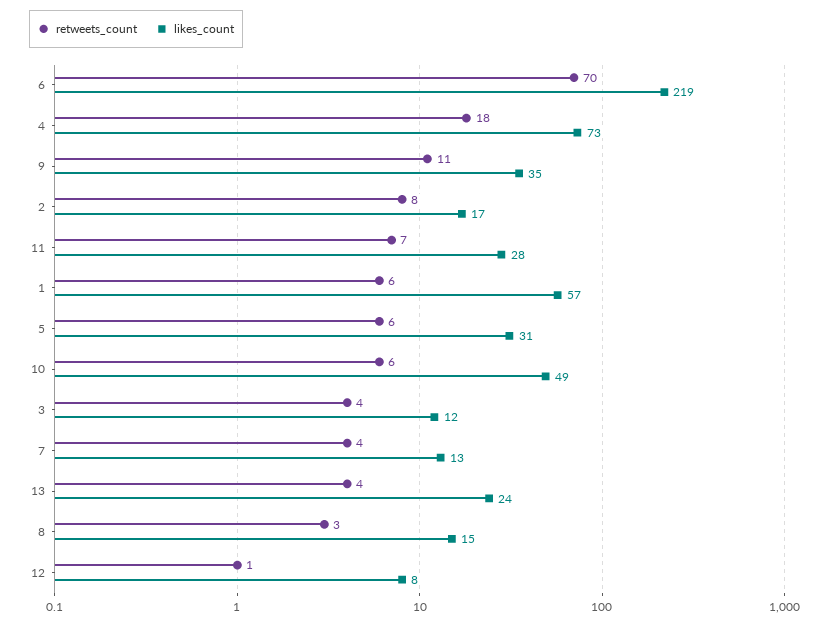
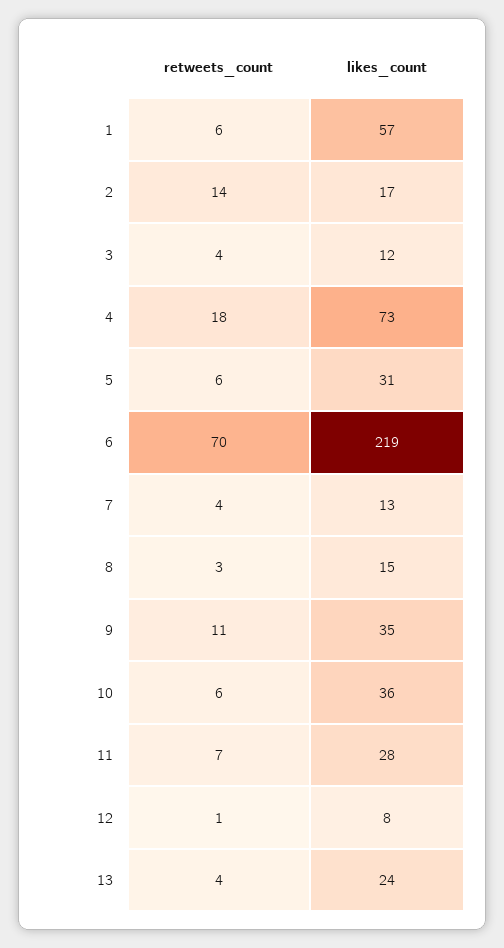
  {
    "retweets_count": {
      "6": 70,
      "4": 18,
      "9": 11,
-     "2": 8,
+     "2": 14,
      "11": 7,
      "1": 6,
      "5": 6,
      "10": 6,
      "3": 4,
      "7": 4,
      "13": 4,
      "8": 3,
      "12": 1
    },
    "likes_count": {
      "6": 219,
      "4": 73,
      "9": 35,
      "2": 17,
      "11": 28,
      "1": 57,
      "5": 31,
-     "10": 49,
+     "10": 36,
      "3": 12,
      "7": 13,
      "13": 24,
      "8": 15,
      "12": 8
    }
  }

